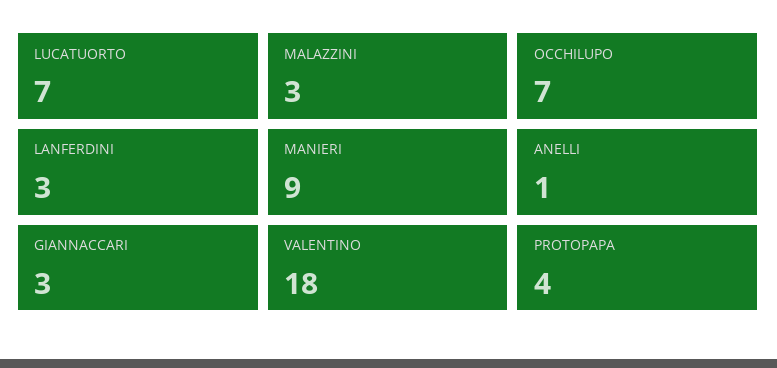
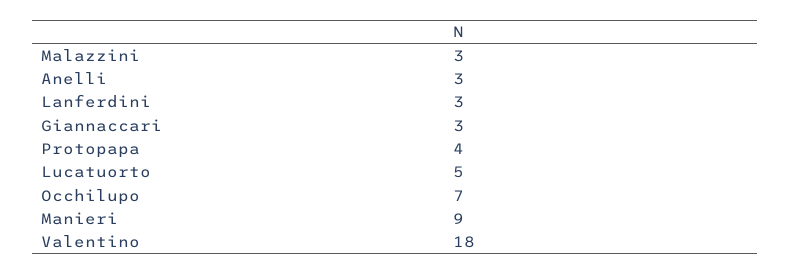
  {
-   "LUCATUORTO": 7,
+   "LUCATUORTO": 5,
    "MALAZZINI": 3,
    "OCCHILUPO": 7,
    "LANFERDINI": 3,
    "MANIERI": 9,
-   "ANELLI": 1,
+   "ANELLI": 3,
    "GIANNACCARI": 3,
    "VALENTINO": 18,
    "PROTOPAPA": 4
  }

